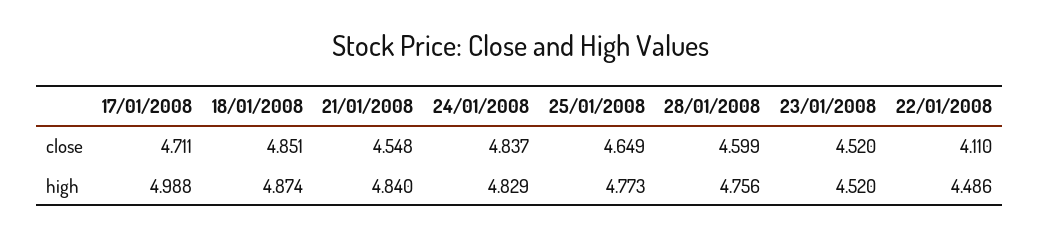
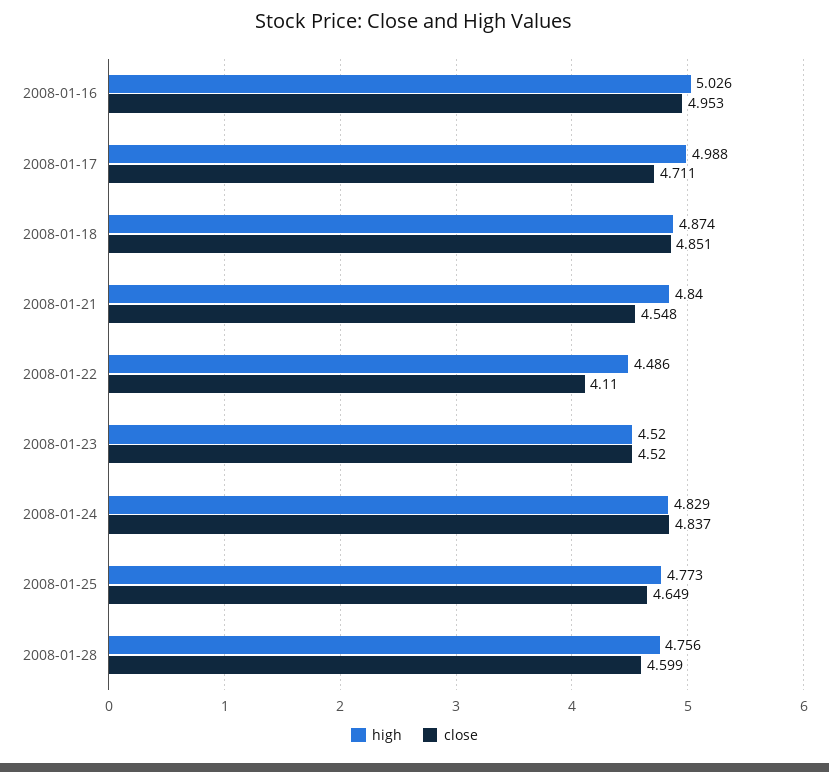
  {
    "close": {
      "17/01/2008": 4.711,
      "18/01/2008": 4.851,
      "21/01/2008": 4.548,
      "24/01/2008": 4.837,
      "25/01/2008": 4.649,
      "28/01/2008": 4.599,
      "23/01/2008": 4.52,
-     "22/01/2008": 4.11
+     "22/01/2008": 4.11,
+     "2008-01-16": 4.953
    },
    "high": {
      "17/01/2008": 4.988,
      "18/01/2008": 4.874,
      "21/01/2008": 4.84,
      "24/01/2008": 4.829,
      "25/01/2008": 4.773,
      "28/01/2008": 4.756,
      "23/01/2008": 4.52,
-     "22/01/2008": 4.486
+     "22/01/2008": 4.486,
+     "2008-01-16": 5.026
    }
  }

